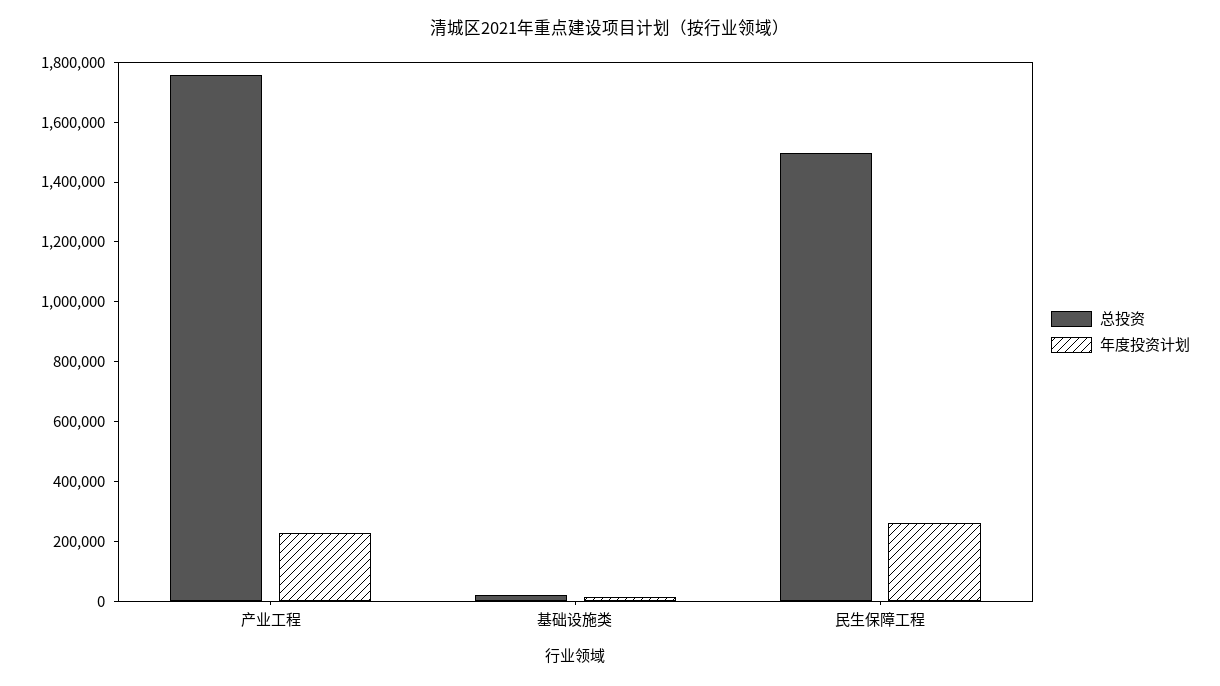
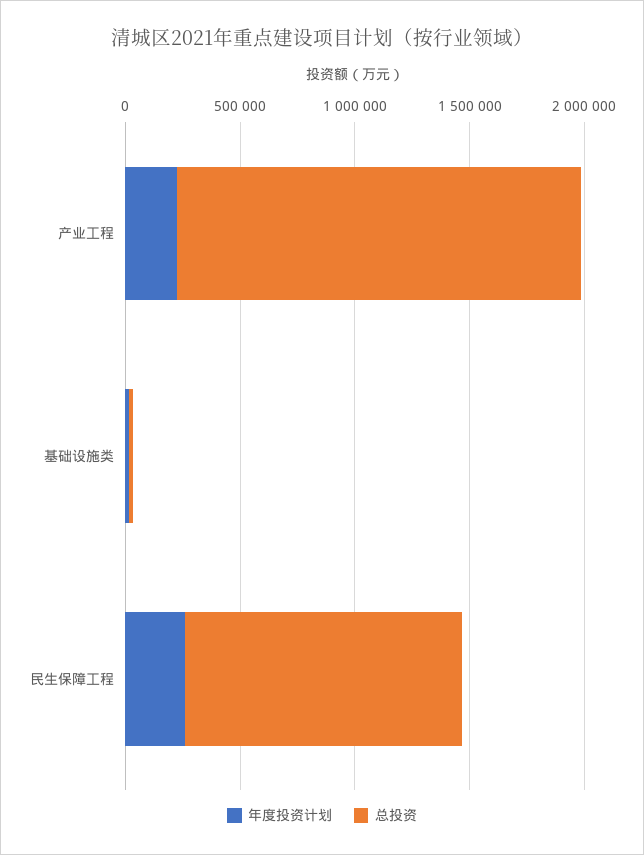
  {
    "总投资": {
      "产业工程": 1750000,
      "基础设施类": 0,
-     "民生保障工程": 1500000
+     "民生保障工程": 1200000
    },
    "年度投资计划": {
      "产业工程": 250000,
      "基础设施类": 0,
      "民生保障工程": 250000
    }
  }

